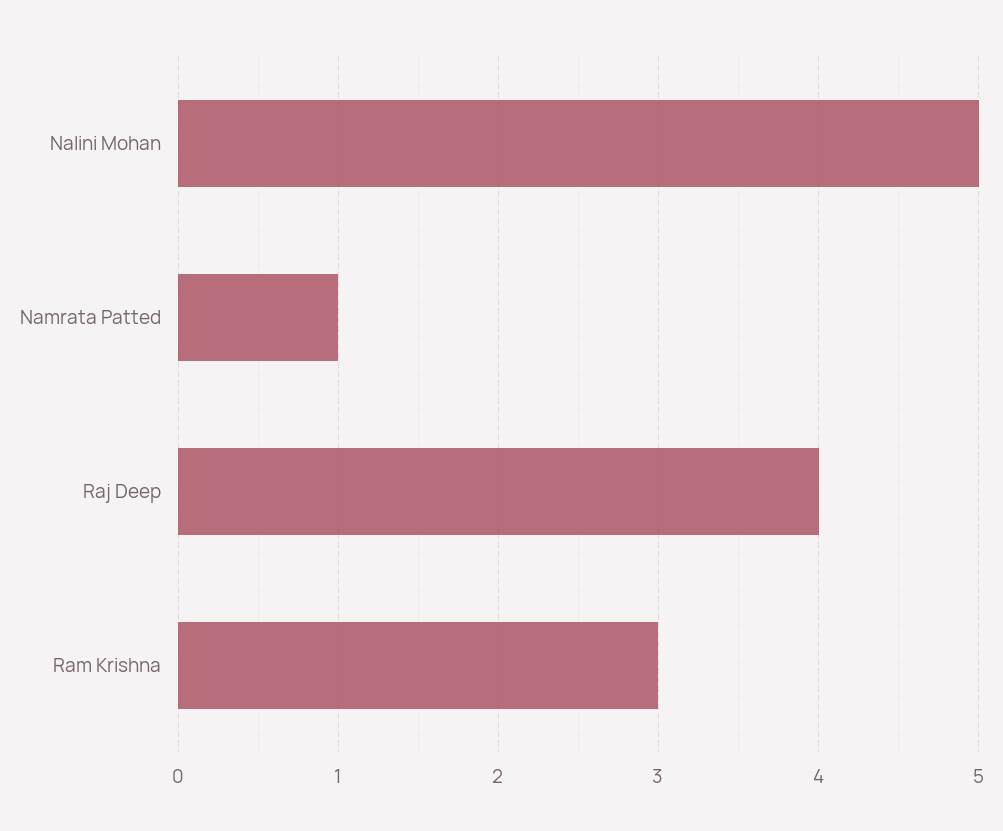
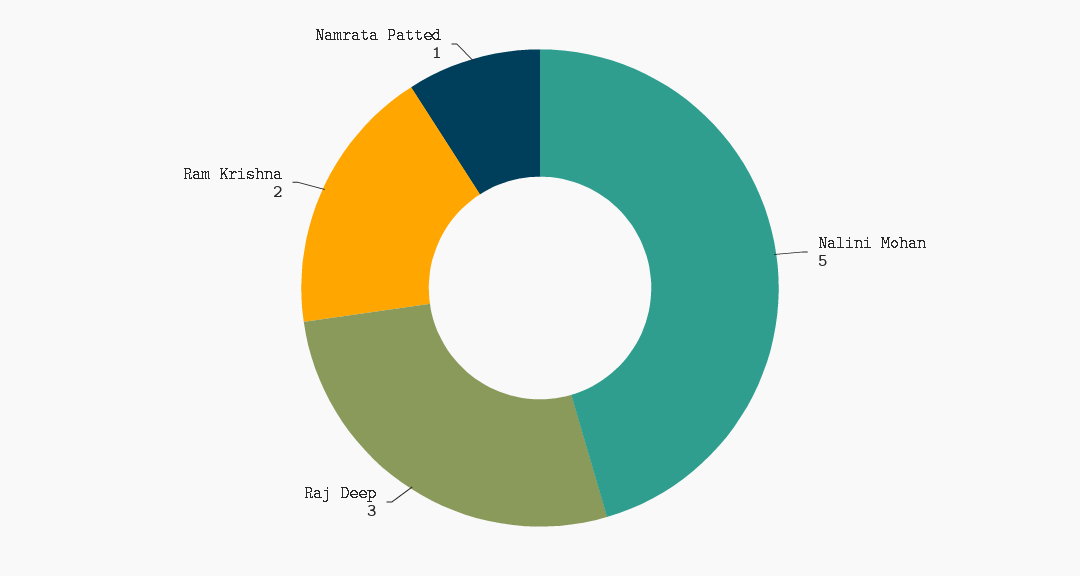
  {
    "Nalini Mohan": 5,
    "Namrata Patted": 1,
-   "Raj Deep": 4,
+   "Raj Deep": 3,
-   "Ram Krishna": 3
+   "Ram Krishna": 2
  }

